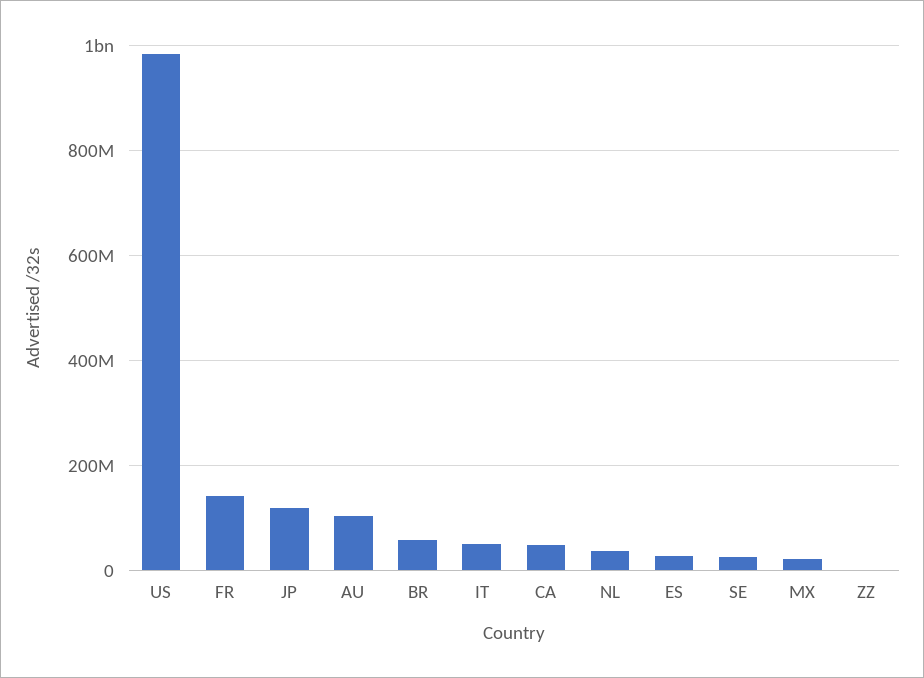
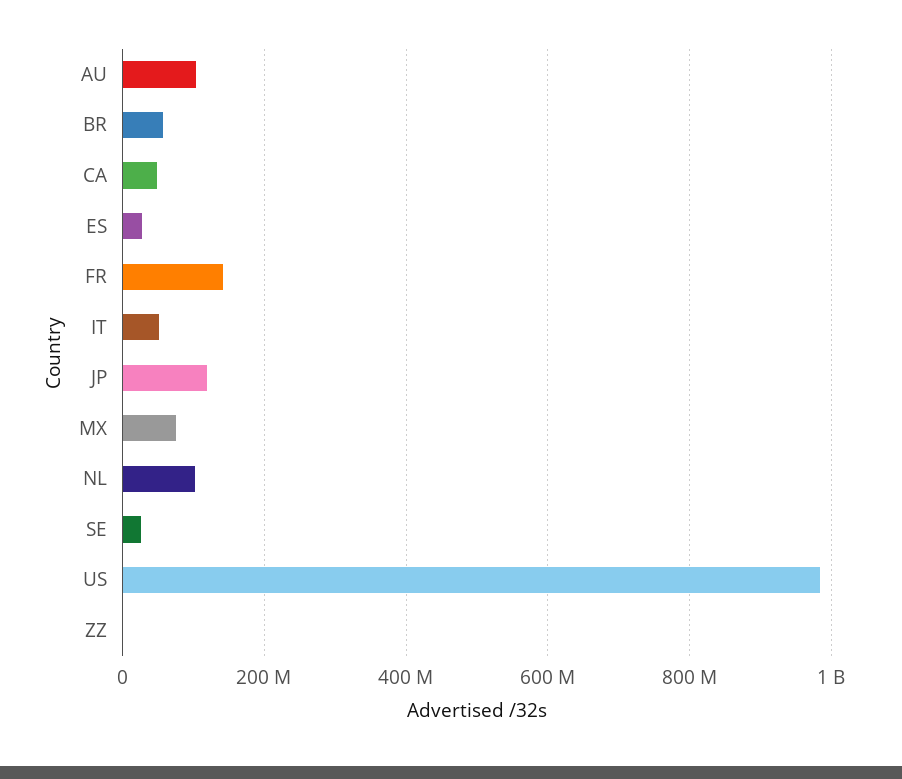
  {
    "US": 980000000,
    "FR": 140000000,
    "JP": 120000000,
    "AU": 100000000,
    "BR": 60000000,
    "IT": 60000000,
    "CA": 40000000,
-   "NL": 40000000,
+   "NL": 100000000,
    "ES": 20000000,
    "SE": 20000000,
-   "MX": 20000000,
+   "MX": 80000000,
    "ZZ": 0
  }

